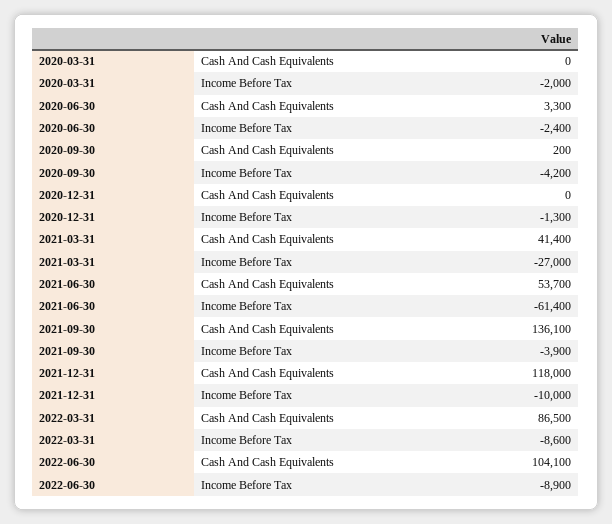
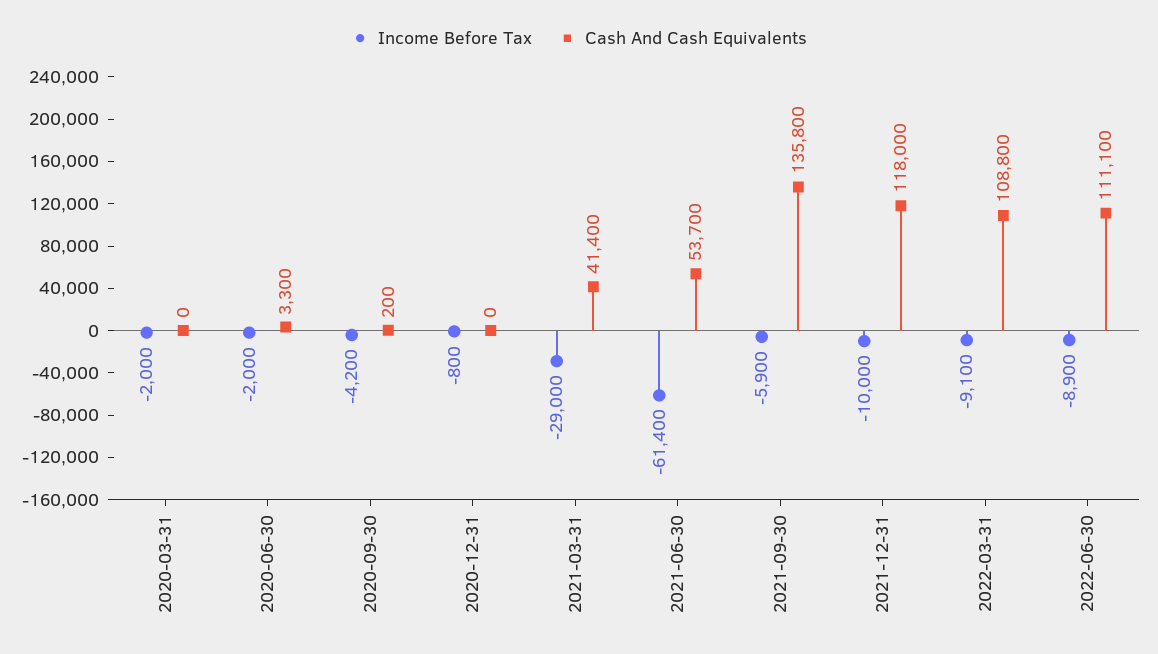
  {
    "Cash And Cash Equivalents": {
      "2020-03-31": 0,
      "2020-06-30": 3300,
      "2020-09-30": 200,
      "2020-12-31": 0,
      "2021-03-31": 41400,
      "2021-06-30": 53700,
-     "2021-09-30": 136100,
+     "2021-09-30": 135800,
      "2021-12-31": 118000,
-     "2022-03-31": 86500,
+     "2022-03-31": 108800,
-     "2022-06-30": 104100
+     "2022-06-30": 111100
    },
    "Income Before Tax": {
      "2020-03-31": -2000,
-     "2020-06-30": -2400,
+     "2020-06-30": -2000,
      "2020-09-30": -4200,
-     "2020-12-31": -1300,
+     "2020-12-31": -800,
-     "2021-03-31": -27000,
+     "2021-03-31": -29000,
      "2021-06-30": -61400,
-     "2021-09-30": -3900,
+     "2021-09-30": -5900,
      "2021-12-31": -10000,
-     "2022-03-31": -8600,
+     "2022-03-31": -9100,
      "2022-06-30": -8900
    }
  }

